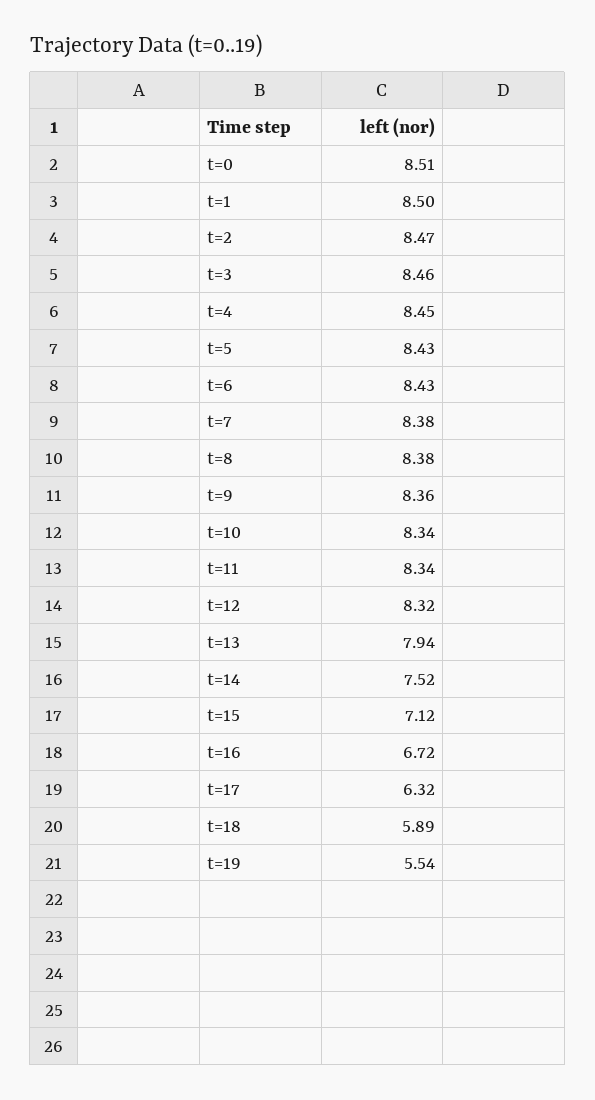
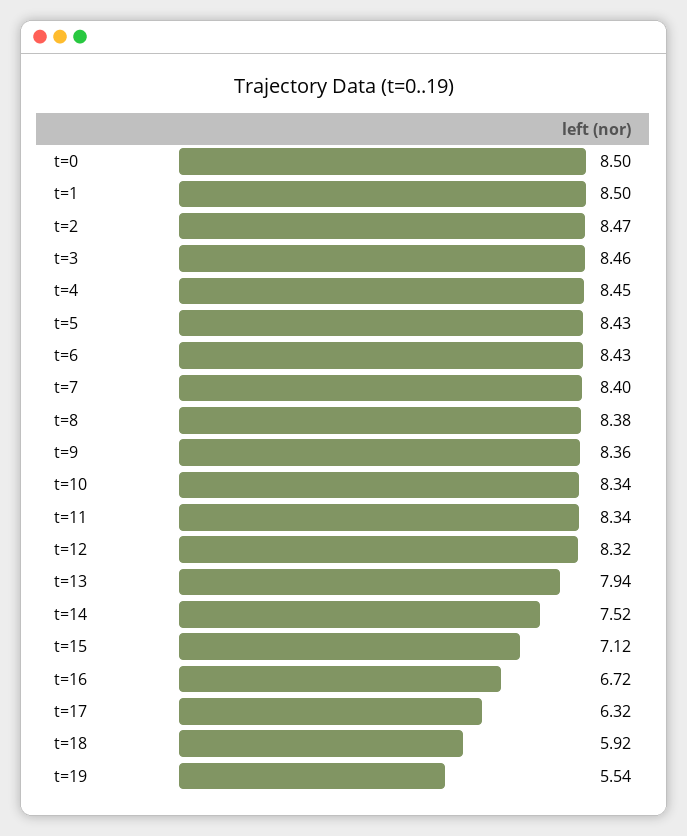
  {
-   "t=0": 8.51,
+   "t=0": 8.5,
    "t=1": 8.5,
    "t=2": 8.47,
    "t=3": 8.46,
    "t=4": 8.45,
    "t=5": 8.43,
    "t=6": 8.43,
-   "t=7": 8.38,
+   "t=7": 8.4,
    "t=8": 8.38,
    "t=9": 8.36,
    "t=10": 8.34,
    "t=11": 8.34,
    "t=12": 8.32,
    "t=13": 7.94,
    "t=14": 7.52,
    "t=15": 7.12,
    "t=16": 6.72,
    "t=17": 6.32,
-   "t=18": 5.89,
+   "t=18": 5.92,
    "t=19": 5.54
  }

